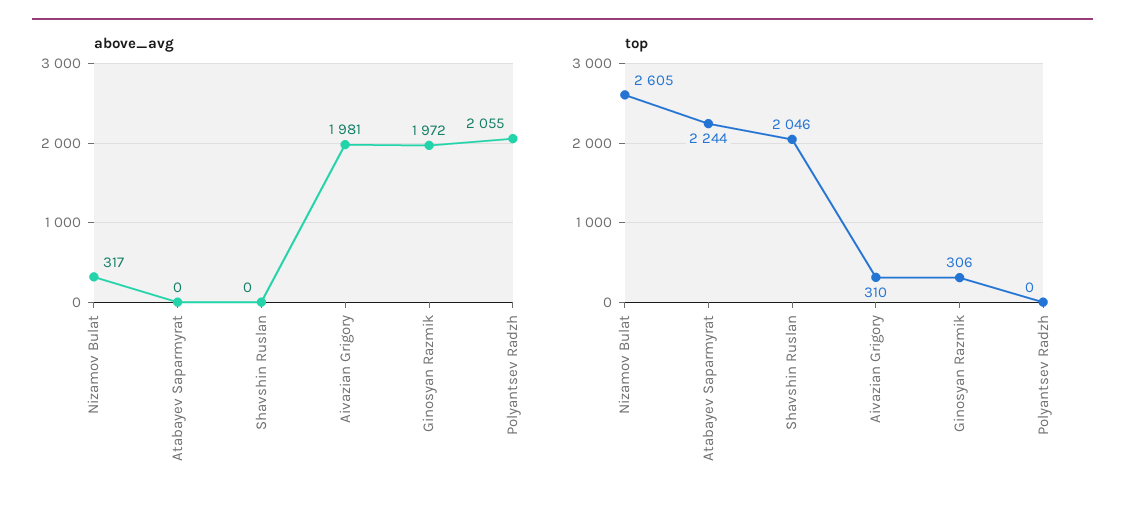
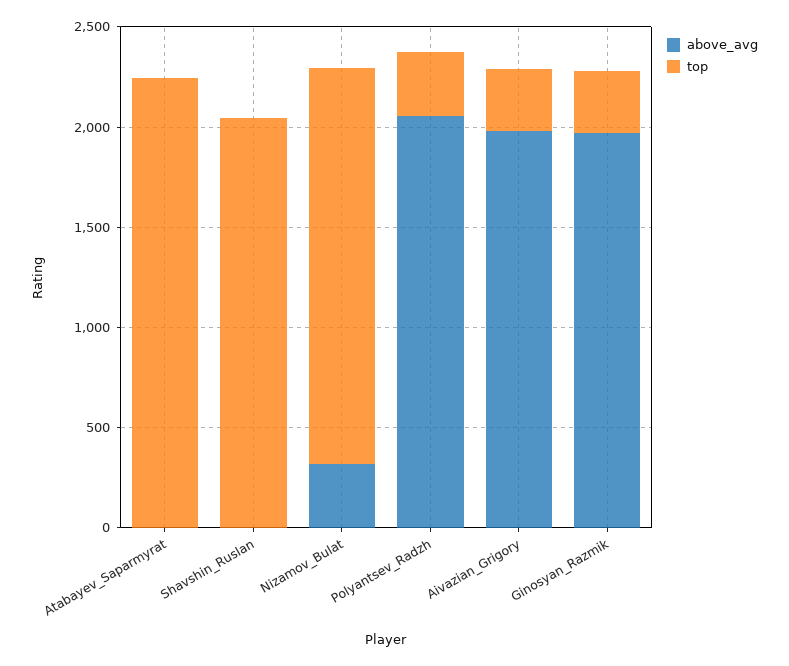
  {
    "above_avg": {
      "Nizamov Bulat": 317,
      "Atabayev Saparmyrat": 0,
      "Shavshin Ruslan": 0,
      "Aivazian Grigory": 1981,
      "Ginosyan Razmik": 1972,
      "Polyantsev Radzh": 2055
    },
    "top": {
-     "Nizamov Bulat": 2605,
+     "Nizamov Bulat": 2000,
      "Atabayev Saparmyrat": 2244,
      "Shavshin Ruslan": 2046,
      "Aivazian Grigory": 310,
      "Ginosyan Razmik": 306,
-     "Polyantsev Radzh": 0
+     "Polyantsev Radzh": 300
    }
  }

